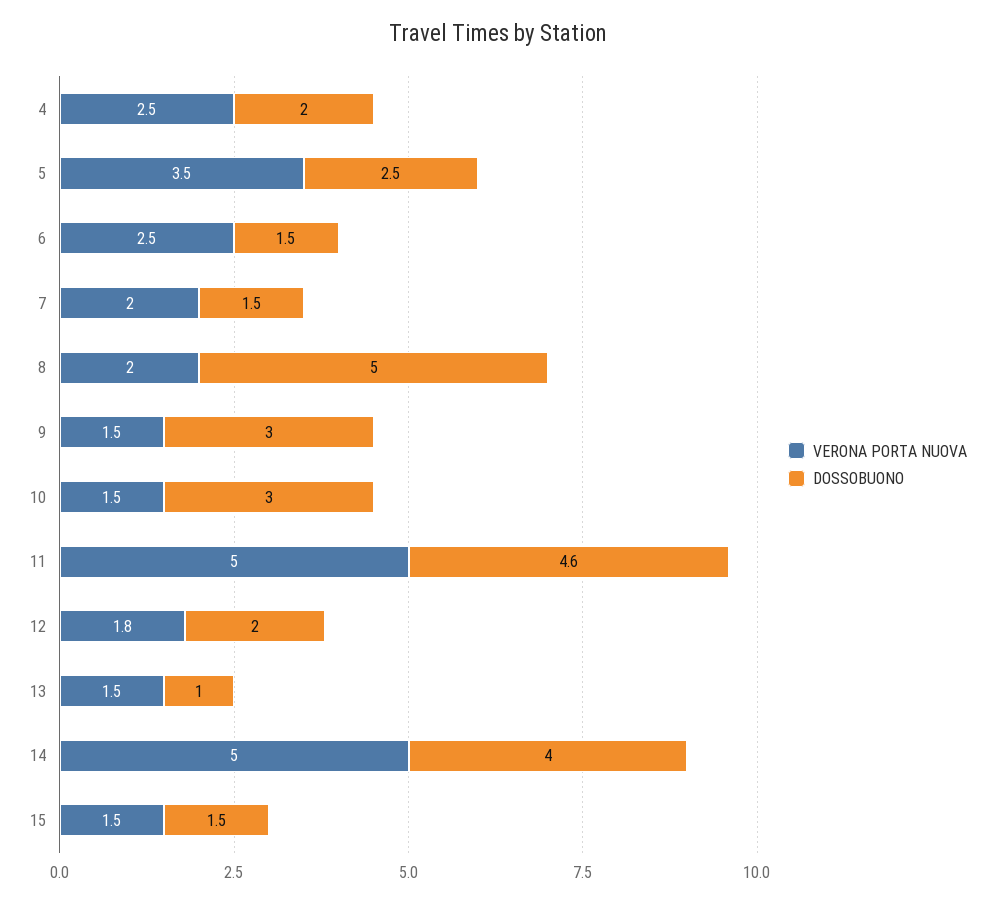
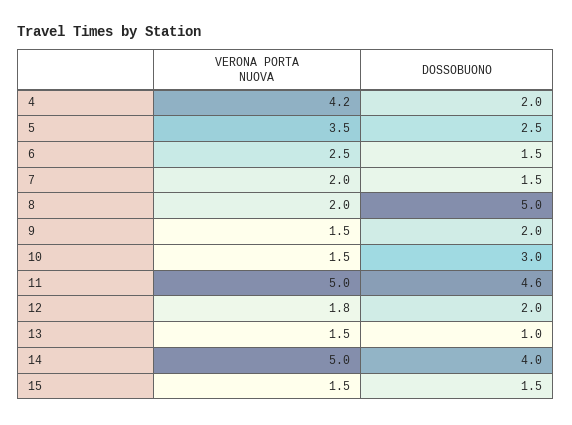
  {
    "VERONA PORTA NUOVA": {
-     "4": 2.5,
+     "4": 4.2,
      "5": 3.5,
      "6": 2.5,
      "7": 2,
      "8": 2,
      "9": 1.5,
      "10": 1.5,
      "11": 5,
      "12": 1.8,
      "13": 1.5,
      "14": 5,
      "15": 1.5
    },
    "DOSSOBUONO": {
      "4": 2,
      "5": 2.5,
      "6": 1.5,
      "7": 1.5,
      "8": 5,
-     "9": 3,
+     "9": 2,
      "10": 3,
      "11": 4.6,
      "12": 2,
      "13": 1,
      "14": 4,
      "15": 1.5
    }
  }

